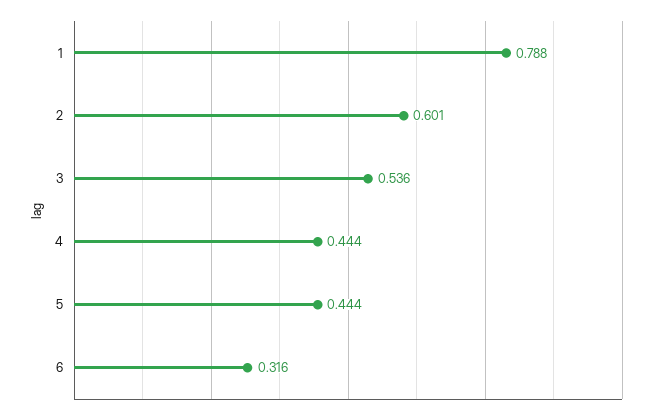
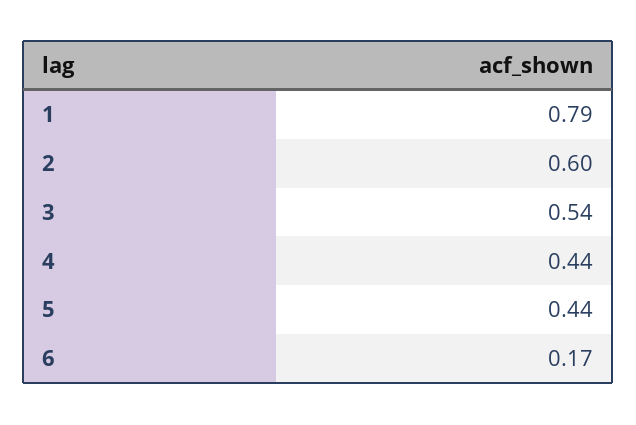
  {
    "1": 0.788,
    "2": 0.601,
    "3": 0.536,
    "4": 0.444,
    "5": 0.444,
-   "6": 0.316
+   "6": 0.17
  }

